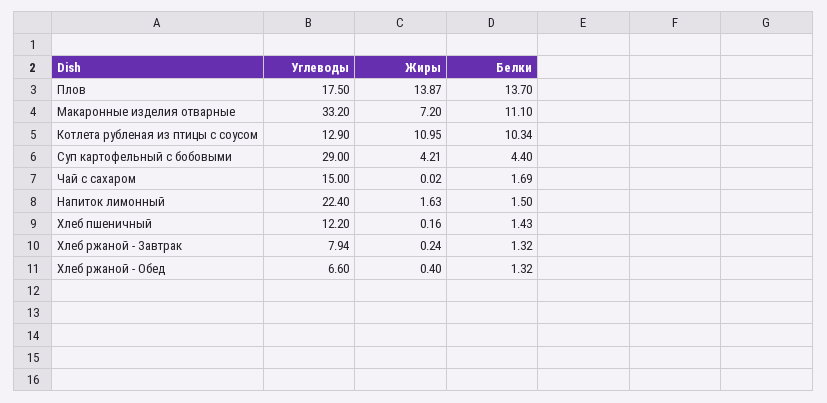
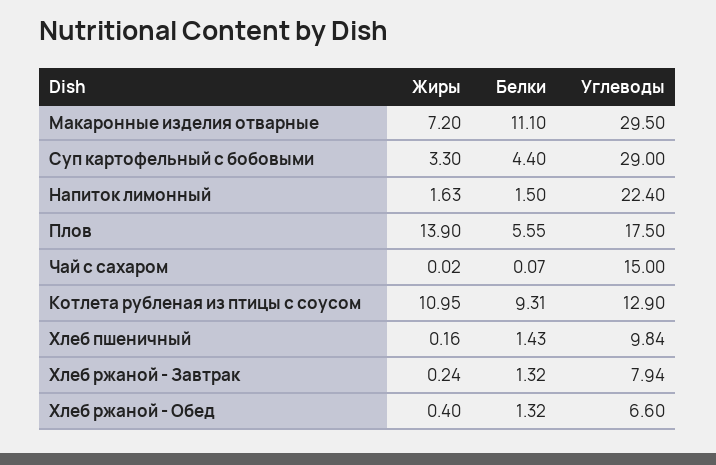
  {
    "Углеводы": {
      "Плов": 17.5,
-     "Макаронные изделия отварные": 33.2,
+     "Макаронные изделия отварные": 29.5,
      "Котлета рубленая из птицы с соусом": 12.9,
      "Суп картофельный с бобовыми": 29,
      "Чай с сахаром": 15,
      "Напиток лимонный": 22.4,
-     "Хлеб пшеничный": 12.2,
+     "Хлеб пшеничный": 9.84,
      "Хлеб ржаной - Завтрак": 7.94,
      "Хлеб ржаной - Обед": 6.6
    },
    "Жиры": {
-     "Плов": 13.87,
+     "Плов": 13.9,
      "Макаронные изделия отварные": 7.2,
      "Котлета рубленая из птицы с соусом": 10.95,
-     "Суп картофельный с бобовыми": 4.21,
+     "Суп картофельный с бобовыми": 3.3,
      "Чай с сахаром": 0.02,
      "Напиток лимонный": 1.63,
      "Хлеб пшеничный": 0.16,
      "Хлеб ржаной - Завтрак": 0.24,
      "Хлеб ржаной - Обед": 0.4
    },
    "Белки": {
-     "Плов": 13.7,
+     "Плов": 5.55,
      "Макаронные изделия отварные": 11.1,
-     "Котлета рубленая из птицы с соусом": 10.34,
+     "Котлета рубленая из птицы с соусом": 9.31,
      "Суп картофельный с бобовыми": 4.4,
-     "Чай с сахаром": 1.69,
+     "Чай с сахаром": 0.07,
      "Напиток лимонный": 1.5,
      "Хлеб пшеничный": 1.43,
      "Хлеб ржаной - Завтрак": 1.32,
      "Хлеб ржаной - Обед": 1.32
    }
  }

